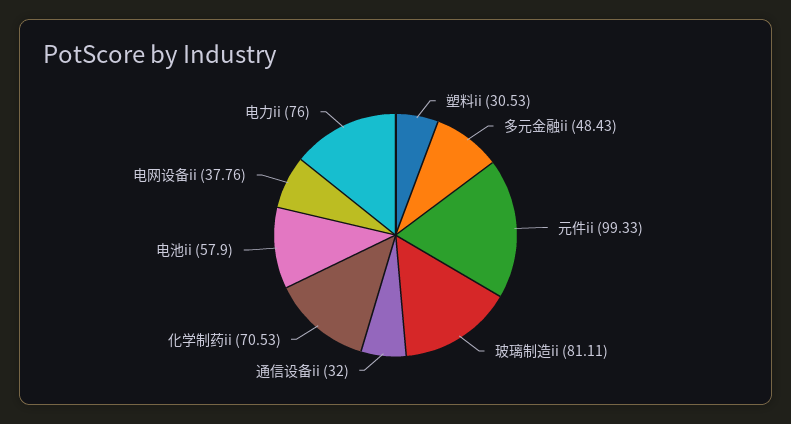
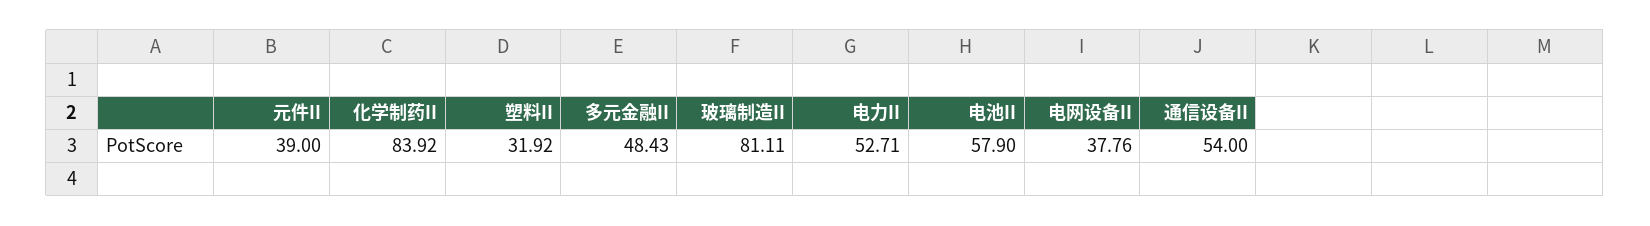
  {
-   "塑料ii": 30.53,
+   "塑料ii": 31.92,
    "多元金融ii": 48.43,
-   "元件ii": 99.33,
+   "元件ii": 39,
    "玻璃制造ii": 81.11,
-   "通信设备ii": 32,
+   "通信设备ii": 54,
-   "化学制药ii": 70.53,
+   "化学制药ii": 83.92,
    "电池ii": 57.9,
    "电网设备ii": 37.76,
-   "电力ii": 76
+   "电力ii": 52.71
  }

